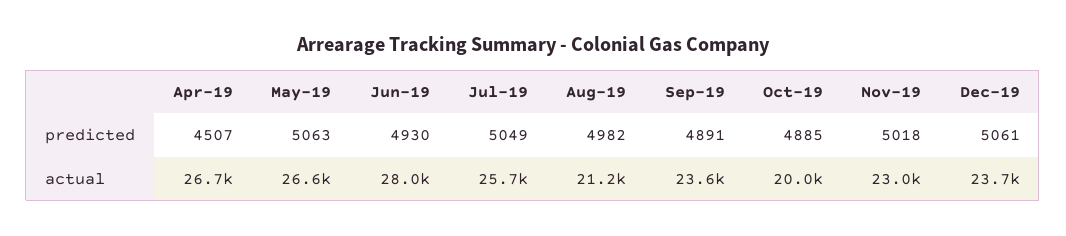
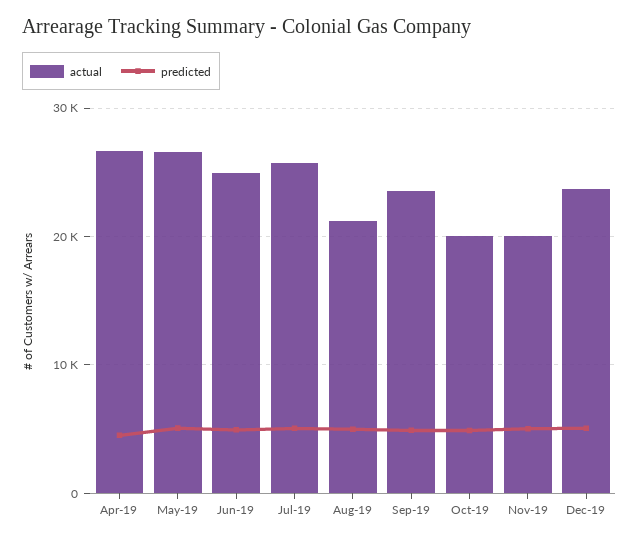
  {
    "predicted": {
      "Apr-19": 4507,
      "May-19": 5063,
      "Jun-19": 4930,
      "Jul-19": 5049,
      "Aug-19": 4982,
      "Sep-19": 4891,
      "Oct-19": 4885,
      "Nov-19": 5018,
      "Dec-19": 5061
    },
    "actual": {
      "Apr-19": 26700,
      "May-19": 26600,
-     "Jun-19": 28000,
+     "Jun-19": 25000,
      "Jul-19": 25700,
      "Aug-19": 21200,
      "Sep-19": 23600,
      "Oct-19": 20000,
-     "Nov-19": 23000,
+     "Nov-19": 20000,
      "Dec-19": 23700
    }
  }

